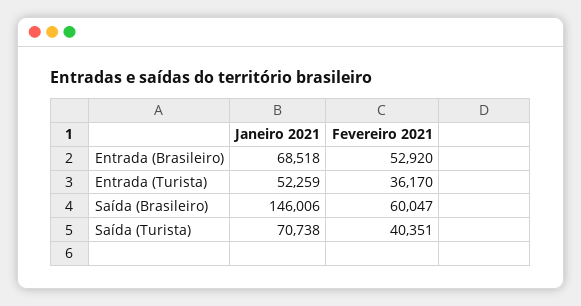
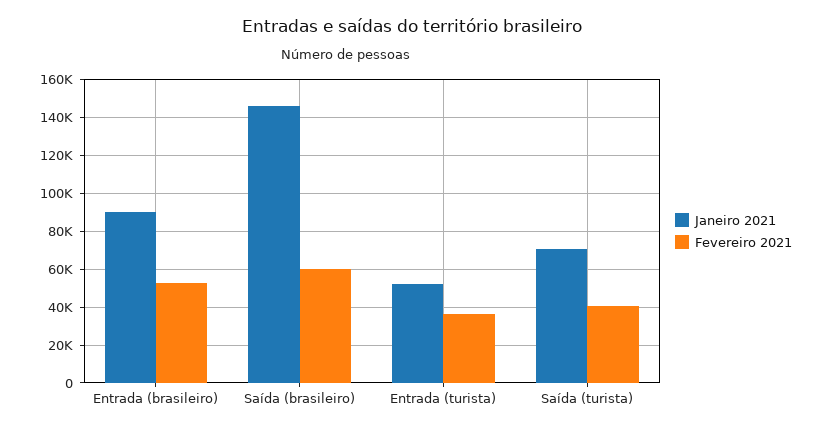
  {
    "Janeiro 2021": {
-     "Entrada (Brasileiro)": 68518,
+     "Entrada (Brasileiro)": 90000,
      "Entrada (Turista)": 52259,
      "Saída (Brasileiro)": 146006,
      "Saída (Turista)": 70738
    },
    "Fevereiro 2021": {
      "Entrada (Brasileiro)": 52920,
      "Entrada (Turista)": 36170,
      "Saída (Brasileiro)": 60047,
      "Saída (Turista)": 40351
    }
  }

